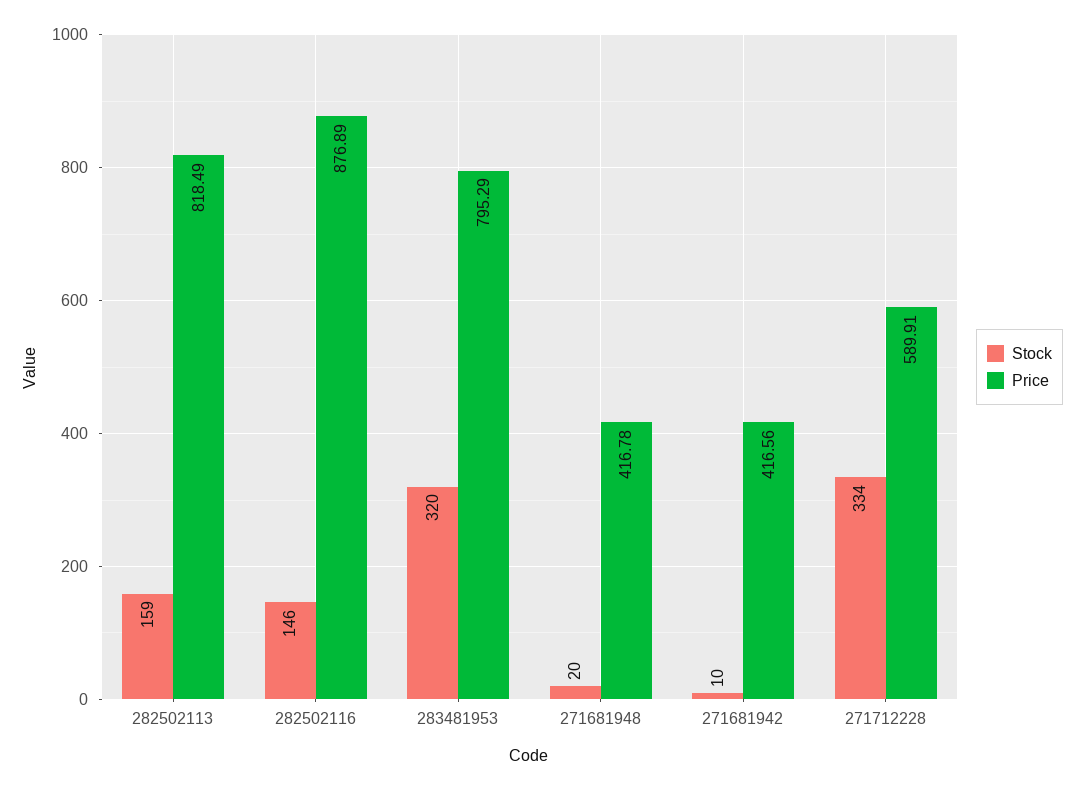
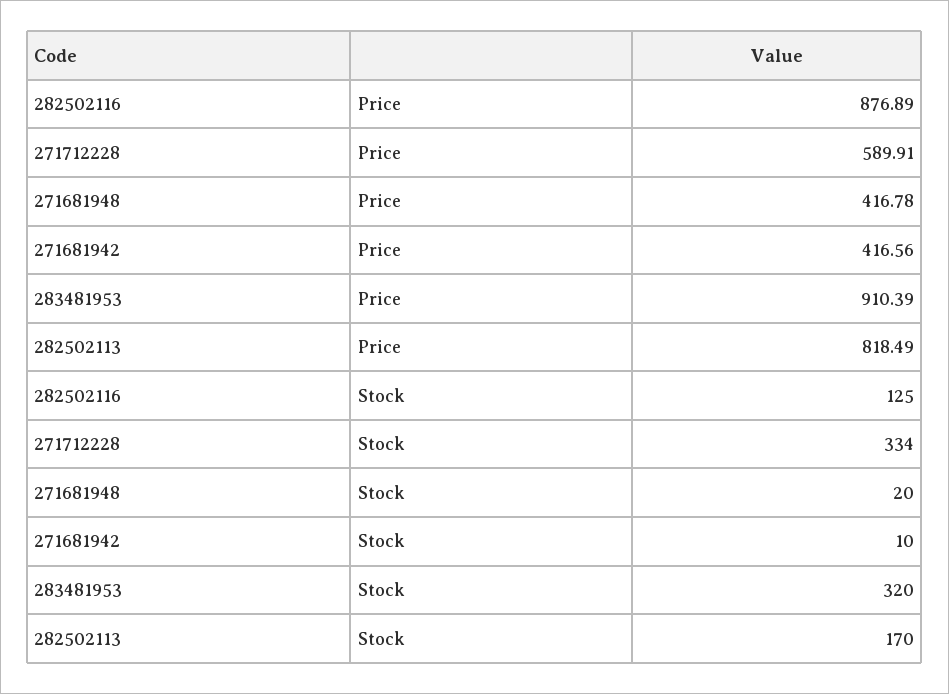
  {
    "Stock": {
-     "282502113": 159,
+     "282502113": 170,
-     "282502116": 146,
+     "282502116": 125,
      "283481953": 320,
      "271681948": 20,
      "271681942": 10,
      "271712228": 334
    },
    "Price": {
      "282502113": 818.49,
      "282502116": 876.89,
-     "283481953": 795.29,
+     "283481953": 910.39,
      "271681948": 416.78,
      "271681942": 416.56,
      "271712228": 589.91
    }
  }

